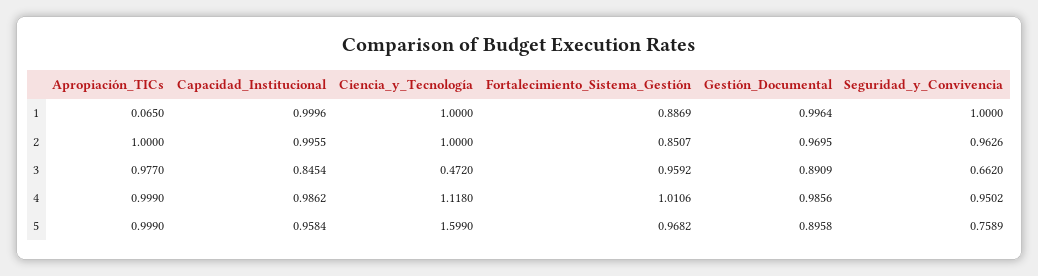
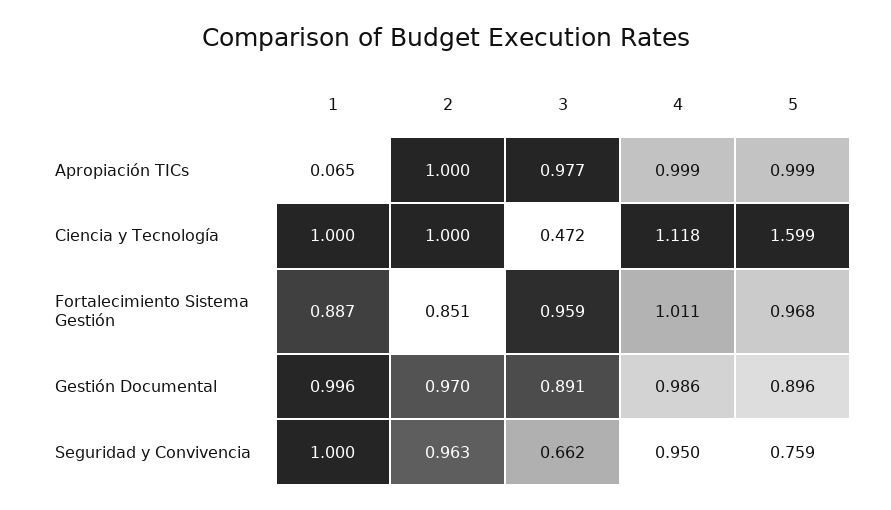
  {
    "Apropiación_TICs": {
      "1": 0.065,
      "2": 1,
      "3": 0.977,
      "4": 0.999,
      "5": 0.999
    },
-   "Capacidad_Institucional": {
-     "1": 0.9996,
-     "2": 0.9955,
-     "3": 0.8454,
-     "4": 0.9862,
-     "5": 0.9584
-   },
    "Ciencia_y_Tecnología": {
      "1": 1,
      "2": 1,
      "3": 0.472,
      "4": 1.118,
      "5": 1.599
    },
    "Fortalecimiento_Sistema_Gestión": {
      "1": 0.8869,
      "2": 0.8507,
      "3": 0.9592,
      "4": 1.0106,
      "5": 0.9682
    },
    "Gestión_Documental": {
      "1": 0.9964,
      "2": 0.9695,
      "3": 0.8909,
      "4": 0.9856,
      "5": 0.8958
    },
    "Seguridad_y_Convivencia": {
      "1": 1,
      "2": 0.9626,
      "3": 0.662,
      "4": 0.9502,
      "5": 0.7589
    }
  }

